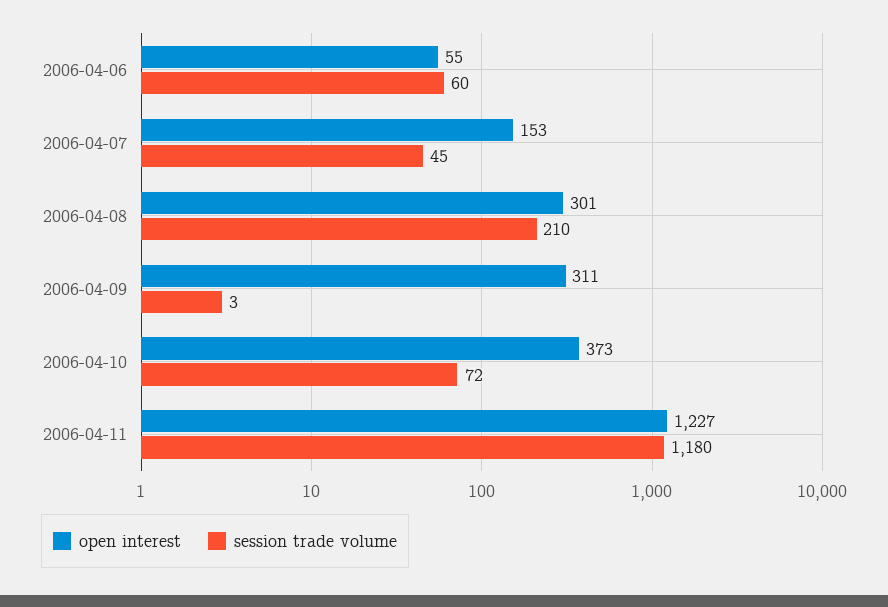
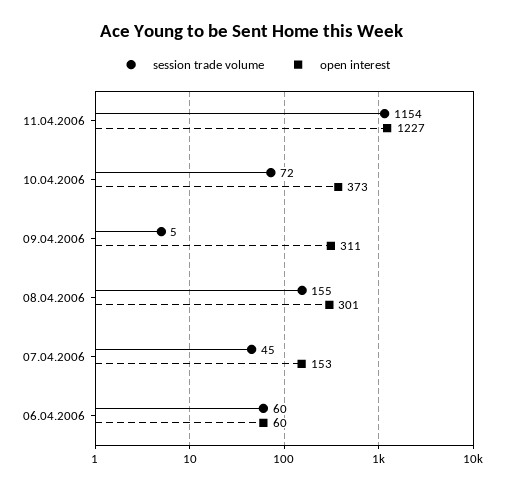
  {
    "open interest": {
-     "2006-04-06": 55,
+     "2006-04-06": 60,
      "2006-04-07": 153,
      "2006-04-08": 301,
      "2006-04-09": 311,
      "2006-04-10": 373,
      "2006-04-11": 1227
    },
    "session trade volume": {
      "2006-04-06": 60,
      "2006-04-07": 45,
-     "2006-04-08": 210,
+     "2006-04-08": 155,
-     "2006-04-09": 3,
+     "2006-04-09": 5,
      "2006-04-10": 72,
-     "2006-04-11": 1180
+     "2006-04-11": 1154
    }
  }

